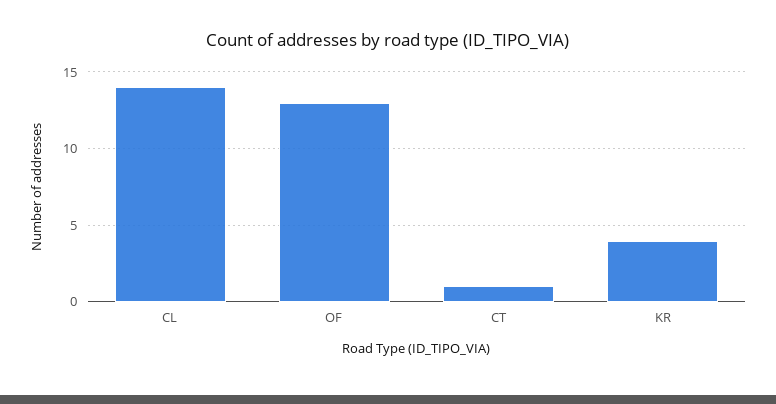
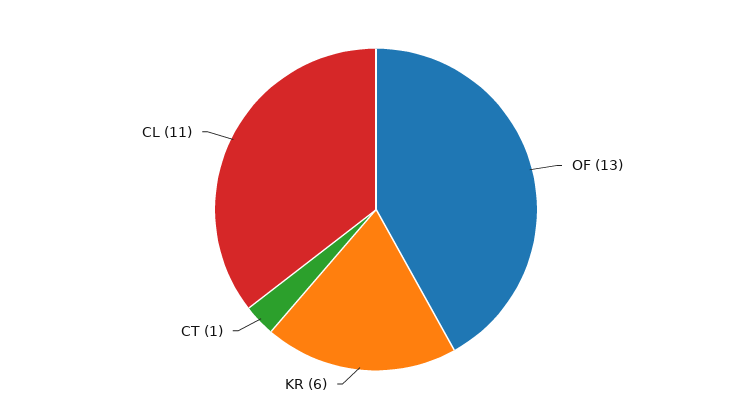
  {
-   "CL": 14,
+   "CL": 11,
    "OF": 13,
    "CT": 1,
-   "KR": 4
+   "KR": 6
  }

